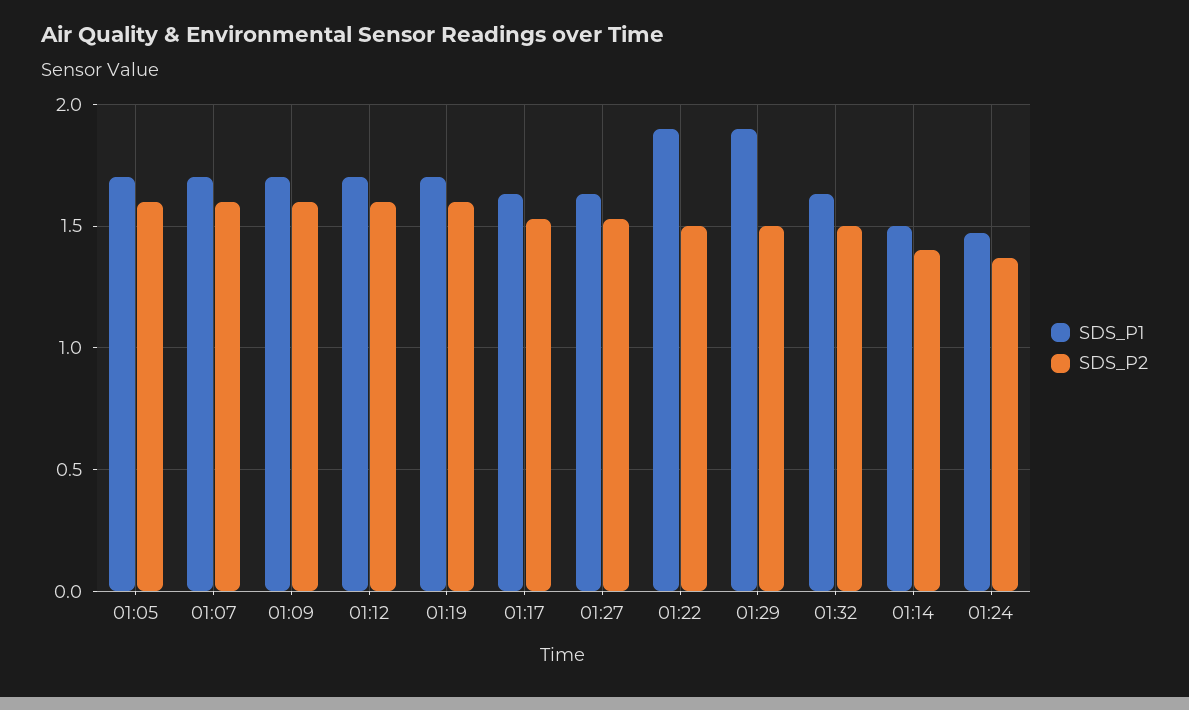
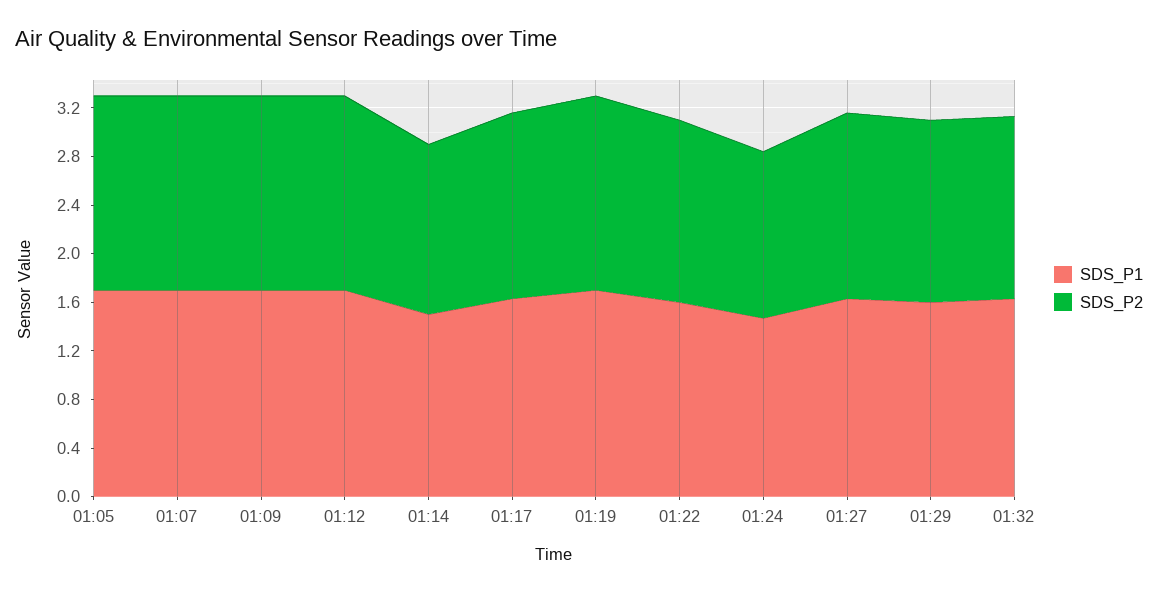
  {
    "SDS_P1": {
      "01:05": 1.7,
      "01:07": 1.7,
      "01:09": 1.7,
      "01:12": 1.7,
      "01:19": 1.7,
      "01:17": 1.65,
      "01:27": 1.65,
-     "01:22": 1.9,
+     "01:22": 1.6,
-     "01:29": 1.9,
+     "01:29": 1.6,
      "01:32": 1.65,
      "01:14": 1.5,
      "01:24": 1.45
    },
    "SDS_P2": {
      "01:05": 1.6,
      "01:07": 1.6,
      "01:09": 1.6,
      "01:12": 1.6,
      "01:19": 1.6,
      "01:17": 1.55,
      "01:27": 1.55,
      "01:22": 1.5,
      "01:29": 1.5,
      "01:32": 1.5,
      "01:14": 1.4,
      "01:24": 1.35
    }
  }

